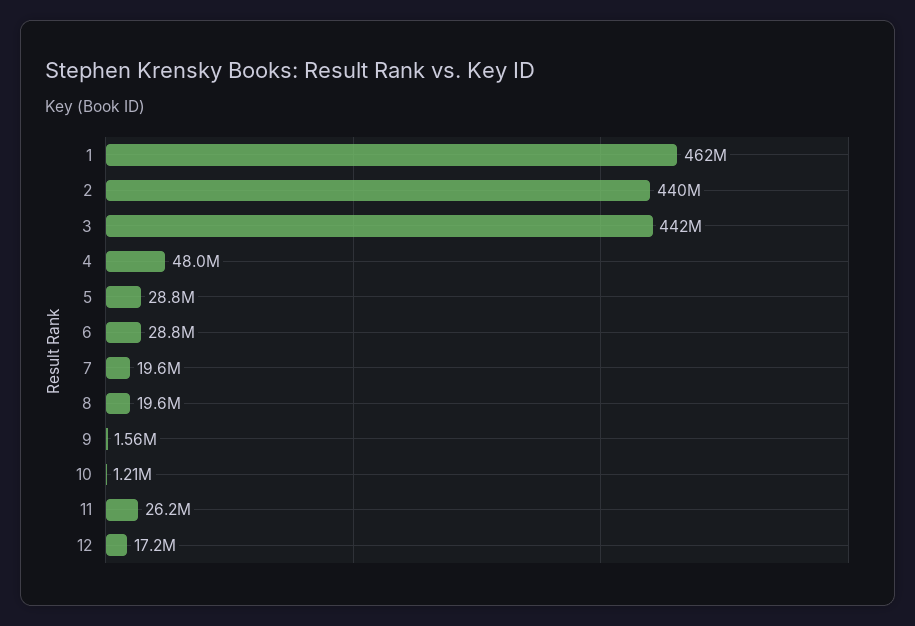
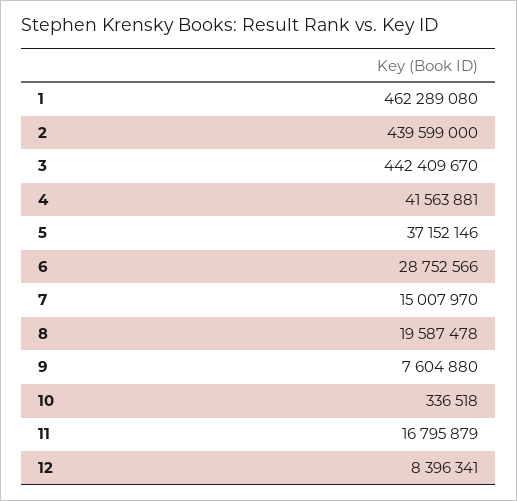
  {
    "1": 462289080,
    "2": 439599000,
    "3": 442409670,
-   "4": 48000000,
+   "4": 41563881,
-   "5": 28800000,
+   "5": 37152146,
    "6": 28752566,
-   "7": 19600000,
+   "7": 15007970,
    "8": 19587478,
-   "9": 1560000,
+   "9": 7604880,
-   "10": 1210000,
+   "10": 336518,
-   "11": 26200000,
+   "11": 16795879,
-   "12": 17200000
+   "12": 8396341
  }

